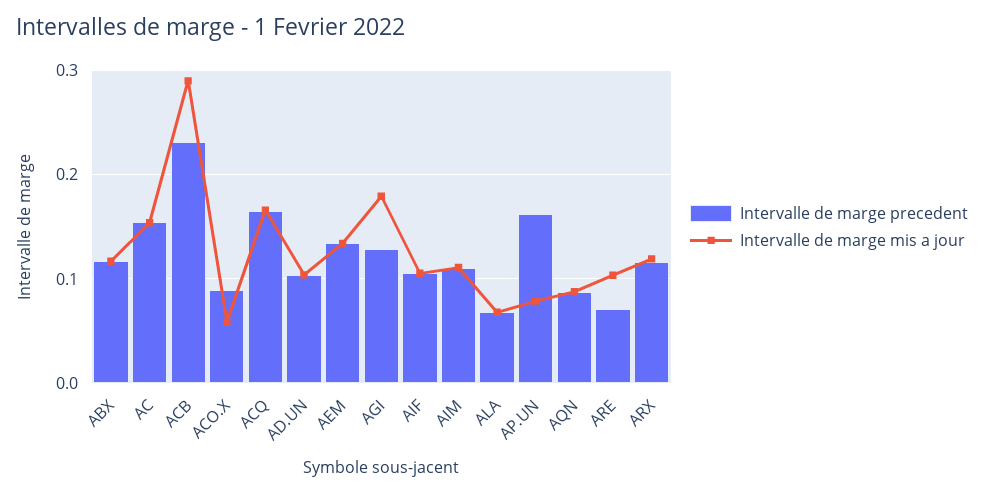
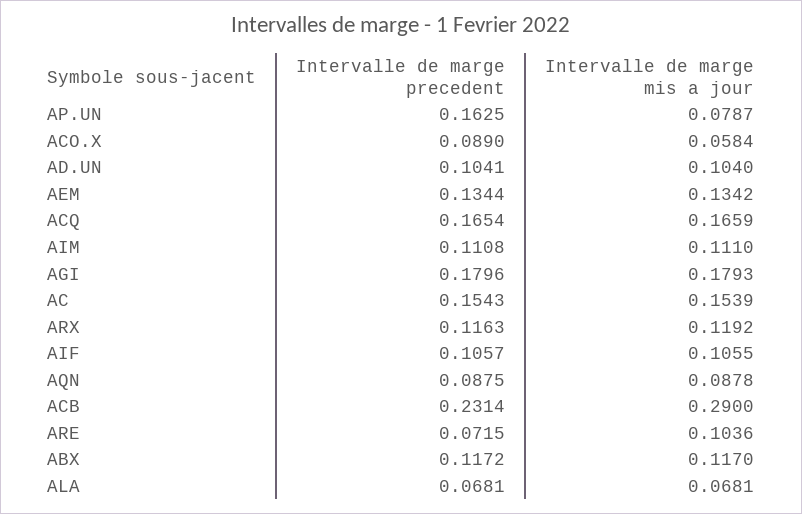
  {
    "Intervalle de marge precedent": {
      "ABX": 0.1172,
      "AC": 0.1543,
      "ACB": 0.2314,
      "ACO.X": 0.089,
      "ACQ": 0.1654,
      "AD.UN": 0.1041,
      "AEM": 0.1344,
-     "AGI": 0.13,
+     "AGI": 0.1796,
      "AIF": 0.1057,
      "AIM": 0.1108,
      "ALA": 0.0681,
      "AP.UN": 0.1625,
      "AQN": 0.0875,
      "ARE": 0.0715,
      "ARX": 0.1163
    },
    "Intervalle de marge mis a jour": {
      "ABX": 0.117,
      "AC": 0.1539,
      "ACB": 0.29,
      "ACO.X": 0.0584,
      "ACQ": 0.1659,
      "AD.UN": 0.104,
      "AEM": 0.1342,
      "AGI": 0.1793,
      "AIF": 0.1055,
      "AIM": 0.111,
      "ALA": 0.0681,
      "AP.UN": 0.0787,
      "AQN": 0.0878,
      "ARE": 0.1036,
      "ARX": 0.1192
    }
  }

